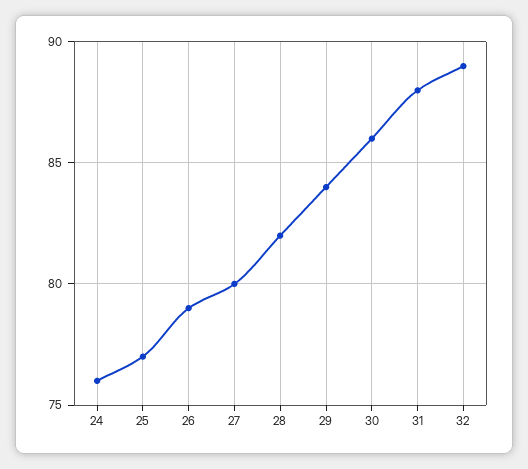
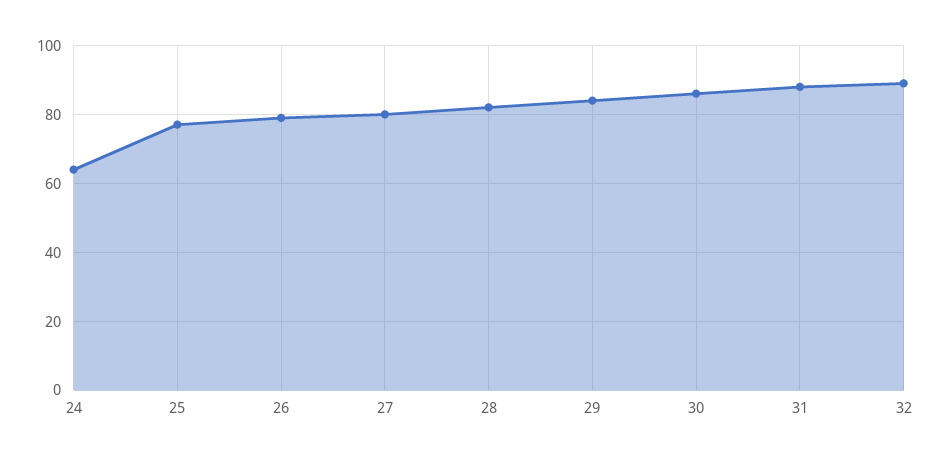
  {
-   "24": 76,
+   "24": 65,
    "25": 77,
    "26": 79,
    "27": 80,
    "28": 82,
    "29": 84,
    "30": 86,
    "31": 88,
    "32": 89
  }

